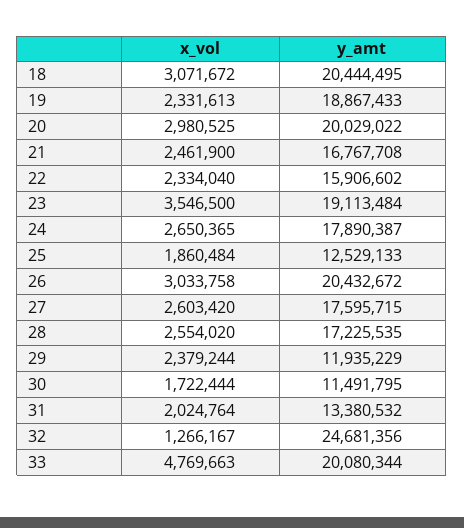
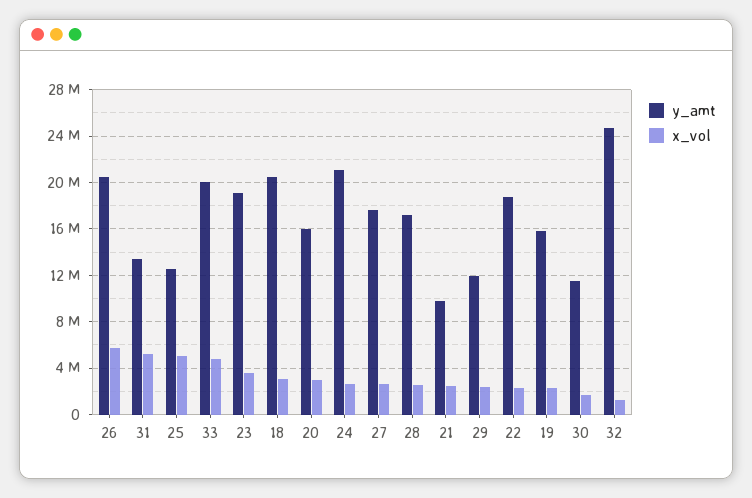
  {
    "x_vol": {
      "18": 3071672,
      "19": 2331613,
      "20": 2980525,
      "21": 2461900,
      "22": 2334040,
      "23": 3546500,
      "24": 2650365,
-     "25": 1860484,
+     "25": 5000000,
-     "26": 3033758,
+     "26": 6000000,
      "27": 2603420,
      "28": 2554020,
      "29": 2379244,
      "30": 1722444,
-     "31": 2024764,
+     "31": 5000000,
      "32": 1266167,
      "33": 4769663
    },
    "y_amt": {
      "18": 20444495,
-     "19": 18867433,
+     "19": 16000000,
-     "20": 20029022,
+     "20": 16000000,
-     "21": 16767708,
+     "21": 10000000,
-     "22": 15906602,
+     "22": 19000000,
      "23": 19113484,
-     "24": 17890387,
+     "24": 21000000,
      "25": 12529133,
      "26": 20432672,
      "27": 17595715,
      "28": 17225535,
      "29": 11935229,
      "30": 11491795,
      "31": 13380532,
      "32": 24681356,
      "33": 20080344
    }
  }

